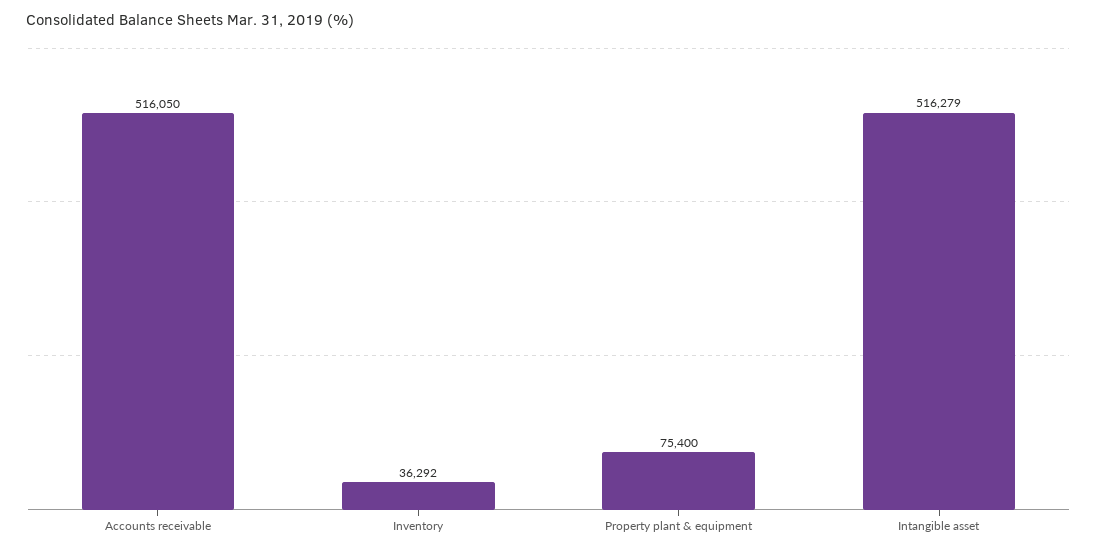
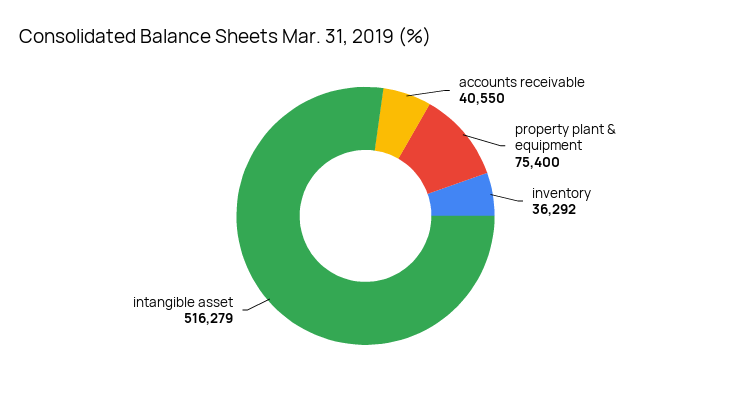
  {
-   "Accounts receivable": 516050,
+   "Accounts receivable": 40550,
    "Inventory": 36292,
    "Property plant & equipment": 75400,
    "Intangible asset": 516279
  }

